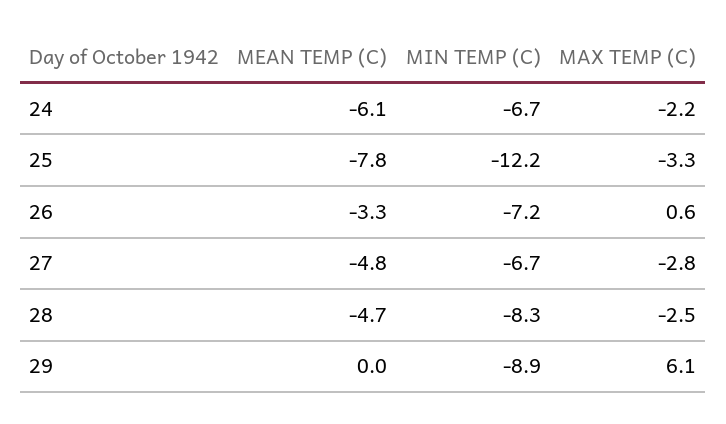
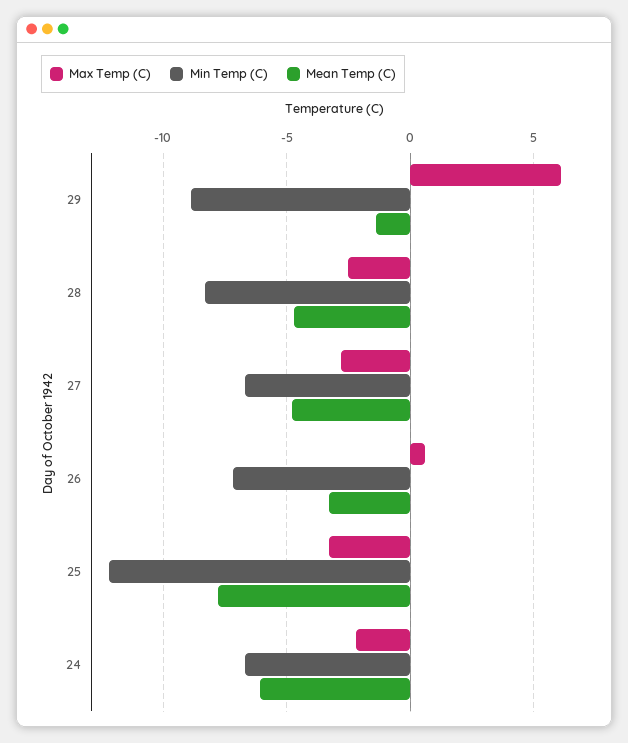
  {
    "MEAN TEMP (C)": {
      "24": -6.1,
      "25": -7.8,
      "26": -3.3,
      "27": -4.8,
      "28": -4.7,
-     "29": 0
+     "29": -1.5
    },
    "MIN TEMP (C)": {
      "24": -6.7,
      "25": -12.2,
      "26": -7.2,
      "27": -6.7,
      "28": -8.3,
      "29": -8.9
    },
    "MAX TEMP (C)": {
      "24": -2.2,
      "25": -3.3,
      "26": 0.6,
      "27": -2.8,
      "28": -2.5,
      "29": 6.1
    }
  }

